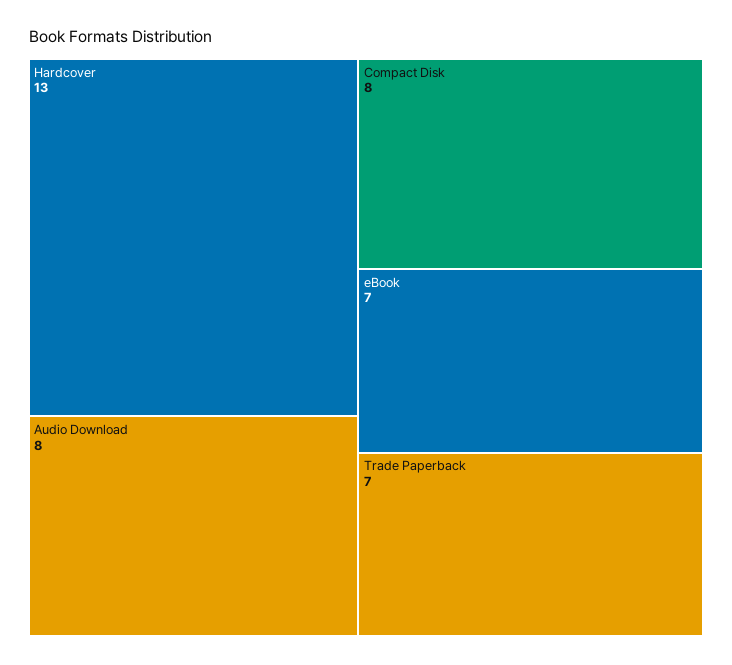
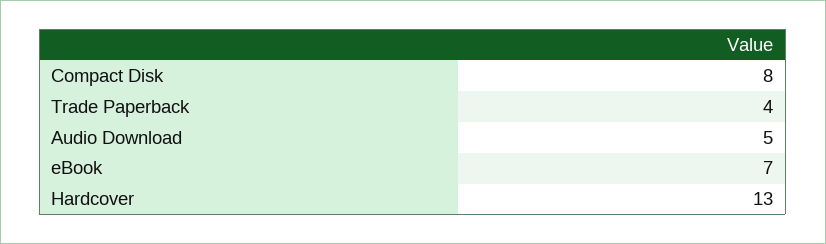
  {
    "Hardcover": 13,
-   "Audio Download": 8,
+   "Audio Download": 5,
    "Compact Disk": 8,
    "eBook": 7,
-   "Trade Paperback": 7
+   "Trade Paperback": 4
  }

